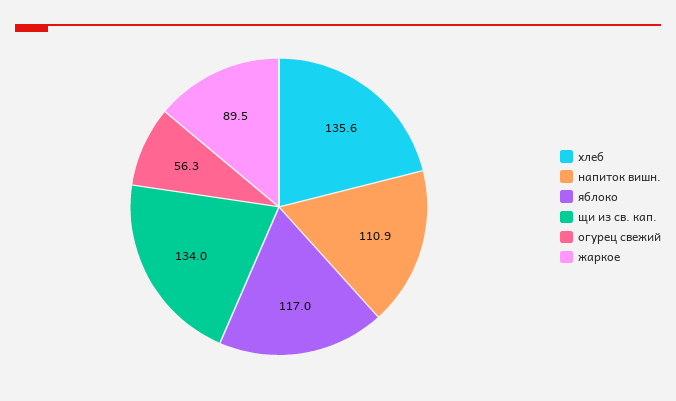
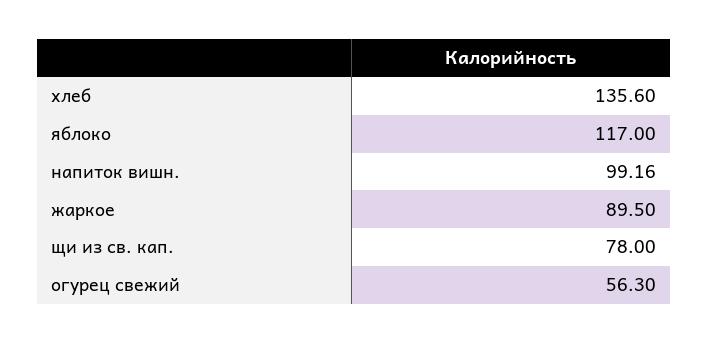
  {
    "хлеб": 135.6,
-   "напиток вишн.": 110.9,
+   "напиток вишн.": 99.16,
    "яблоко": 117,
-   "щи из св. кап.": 134,
+   "щи из св. кап.": 78,
    "огурец свежий": 56.3,
    "жаркое": 89.5
  }

